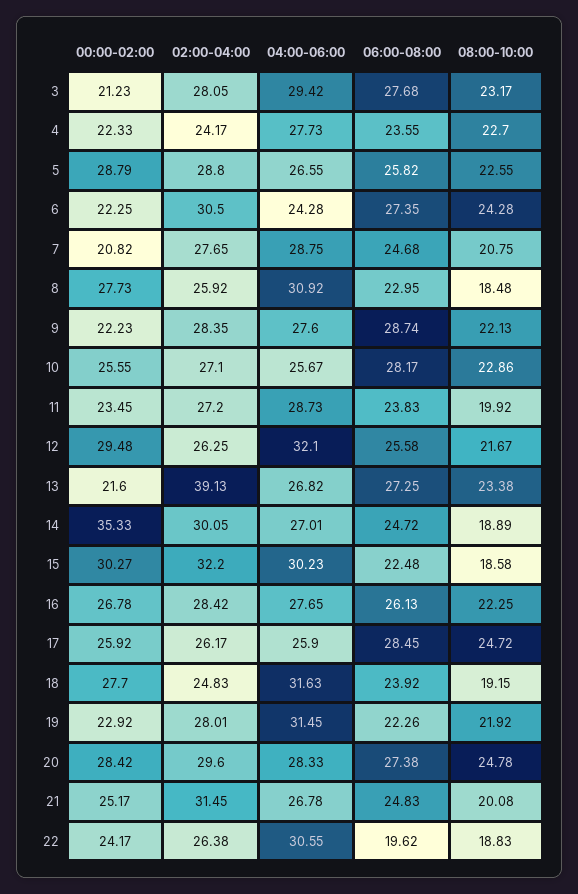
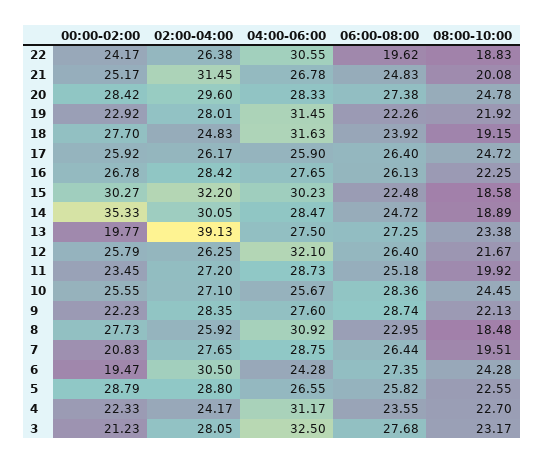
  {
    "00:00-02:00": {
      "3": 21.23,
      "4": 22.33,
      "5": 28.79,
-     "6": 22.25,
+     "6": 19.47,
-     "7": 20.82,
+     "7": 20.83,
      "8": 27.73,
      "9": 22.23,
      "10": 25.55,
      "11": 23.45,
-     "12": 29.48,
+     "12": 25.79,
-     "13": 21.6,
+     "13": 19.77,
      "14": 35.33,
      "15": 30.27,
      "16": 26.78,
      "17": 25.92,
      "18": 27.7,
      "19": 22.92,
      "20": 28.42,
      "21": 25.17,
      "22": 24.17
    },
    "02:00-04:00": {
      "3": 28.05,
      "4": 24.17,
      "5": 28.8,
      "6": 30.5,
      "7": 27.65,
      "8": 25.92,
      "9": 28.35,
      "10": 27.1,
      "11": 27.2,
      "12": 26.25,
      "13": 39.13,
      "14": 30.05,
      "15": 32.2,
      "16": 28.42,
      "17": 26.17,
      "18": 24.83,
      "19": 28.01,
      "20": 29.6,
      "21": 31.45,
      "22": 26.38
    },
    "04:00-06:00": {
-     "3": 29.42,
+     "3": 32.5,
-     "4": 27.73,
+     "4": 31.17,
      "5": 26.55,
      "6": 24.28,
      "7": 28.75,
      "8": 30.92,
      "9": 27.6,
      "10": 25.67,
      "11": 28.73,
      "12": 32.1,
-     "13": 26.82,
+     "13": 27.5,
-     "14": 27.01,
+     "14": 28.47,
      "15": 30.23,
      "16": 27.65,
      "17": 25.9,
      "18": 31.63,
      "19": 31.45,
      "20": 28.33,
      "21": 26.78,
      "22": 30.55
    },
    "06:00-08:00": {
      "3": 27.68,
      "4": 23.55,
      "5": 25.82,
      "6": 27.35,
-     "7": 24.68,
+     "7": 26.44,
      "8": 22.95,
      "9": 28.74,
-     "10": 28.17,
+     "10": 28.36,
-     "11": 23.83,
+     "11": 25.18,
-     "12": 25.58,
+     "12": 26.4,
      "13": 27.25,
      "14": 24.72,
      "15": 22.48,
      "16": 26.13,
-     "17": 28.45,
+     "17": 26.4,
      "18": 23.92,
      "19": 22.26,
      "20": 27.38,
      "21": 24.83,
      "22": 19.62
    },
    "08:00-10:00": {
      "3": 23.17,
      "4": 22.7,
      "5": 22.55,
      "6": 24.28,
-     "7": 20.75,
+     "7": 19.51,
      "8": 18.48,
      "9": 22.13,
-     "10": 22.86,
+     "10": 24.45,
      "11": 19.92,
      "12": 21.67,
      "13": 23.38,
      "14": 18.89,
      "15": 18.58,
      "16": 22.25,
      "17": 24.72,
      "18": 19.15,
      "19": 21.92,
      "20": 24.78,
      "21": 20.08,
      "22": 18.83
    }
  }

